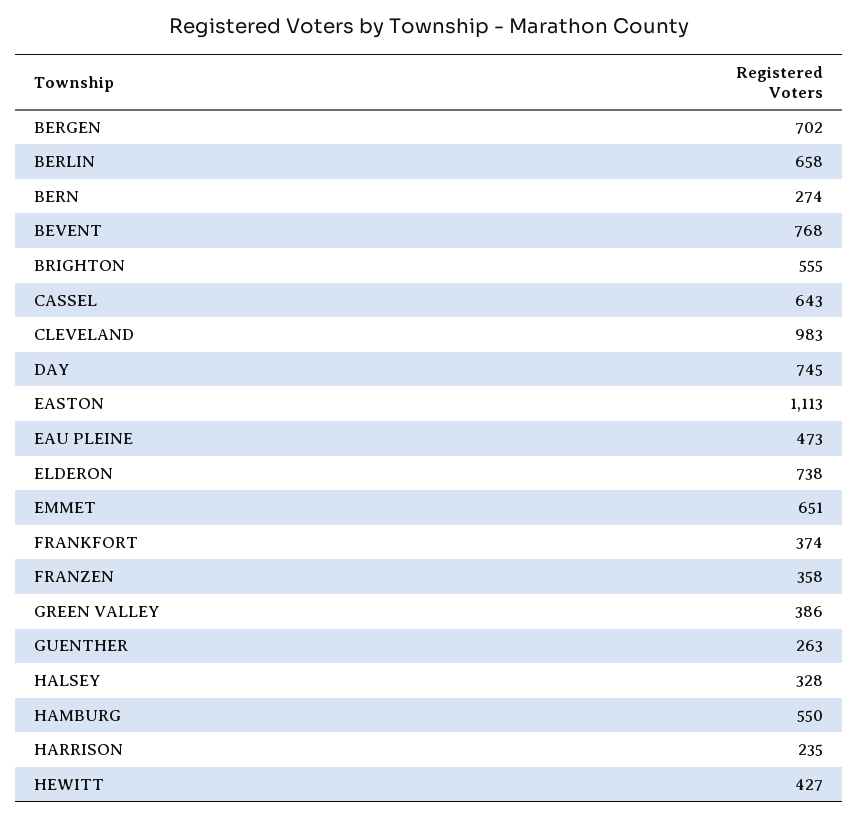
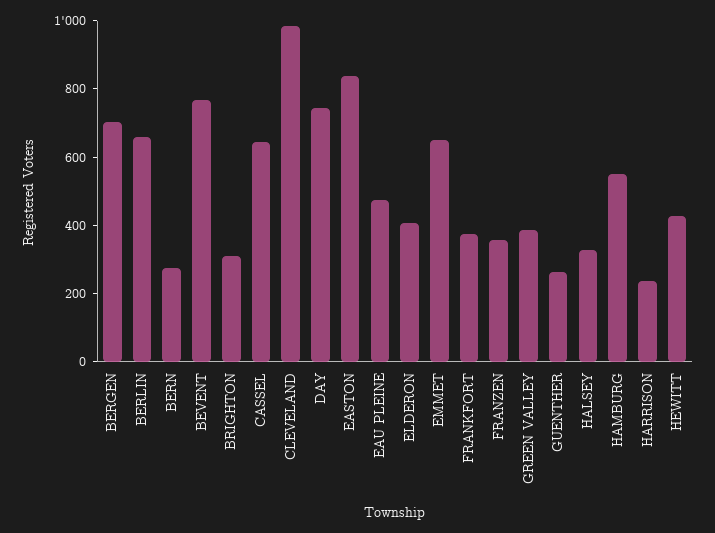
  {
    "BERGEN": 702,
    "BERLIN": 658,
    "BERN": 274,
    "BEVENT": 768,
-   "BRIGHTON": 555,
+   "BRIGHTON": 300,
    "CASSEL": 643,
    "CLEVELAND": 983,
    "DAY": 745,
-   "EASTON": 1113,
+   "EASTON": 850,
    "EAU PLEINE": 473,
-   "ELDERON": 738,
+   "ELDERON": 400,
    "EMMET": 651,
    "FRANKFORT": 374,
    "FRANZEN": 358,
    "GREEN VALLEY": 386,
    "GUENTHER": 263,
    "HALSEY": 328,
    "HAMBURG": 550,
    "HARRISON": 235,
    "HEWITT": 427
  }

